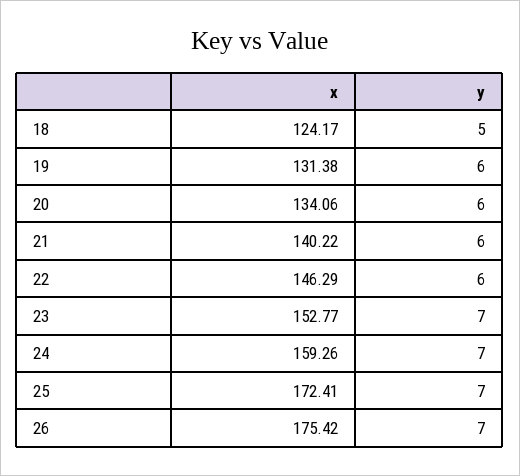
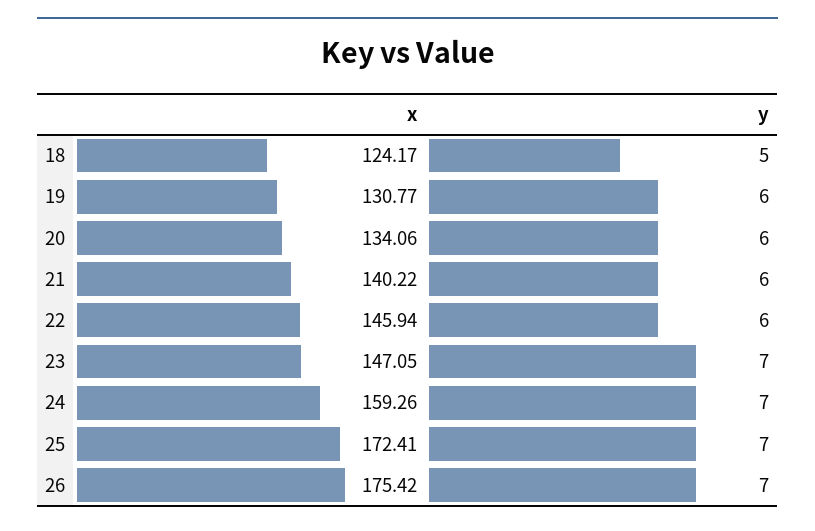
  {
    "x": {
      "18": 124.17,
-     "19": 131.38,
+     "19": 130.77,
      "20": 134.06,
      "21": 140.22,
-     "22": 146.29,
+     "22": 145.94,
-     "23": 152.77,
+     "23": 147.05,
      "24": 159.26,
      "25": 172.41,
      "26": 175.42
    },
    "y": {
      "18": 5,
      "19": 6,
      "20": 6,
      "21": 6,
      "22": 6,
      "23": 7,
      "24": 7,
      "25": 7,
      "26": 7
    }
  }

